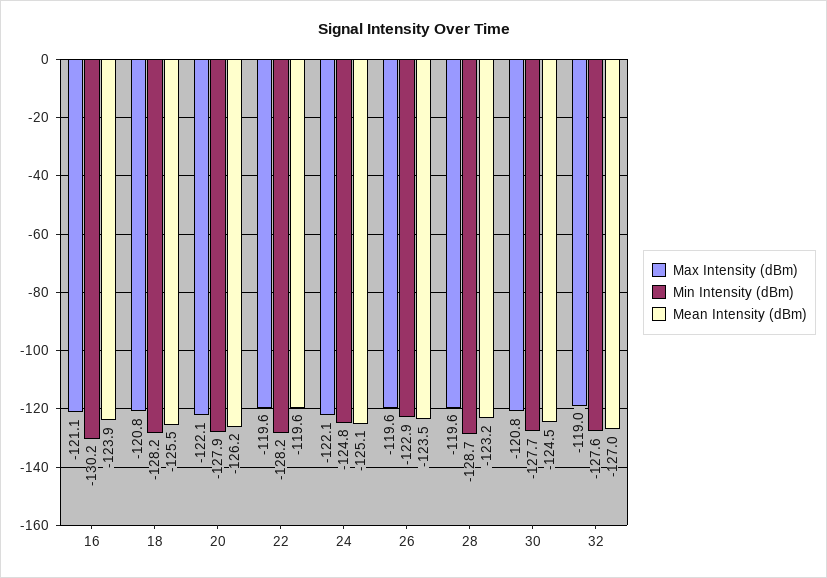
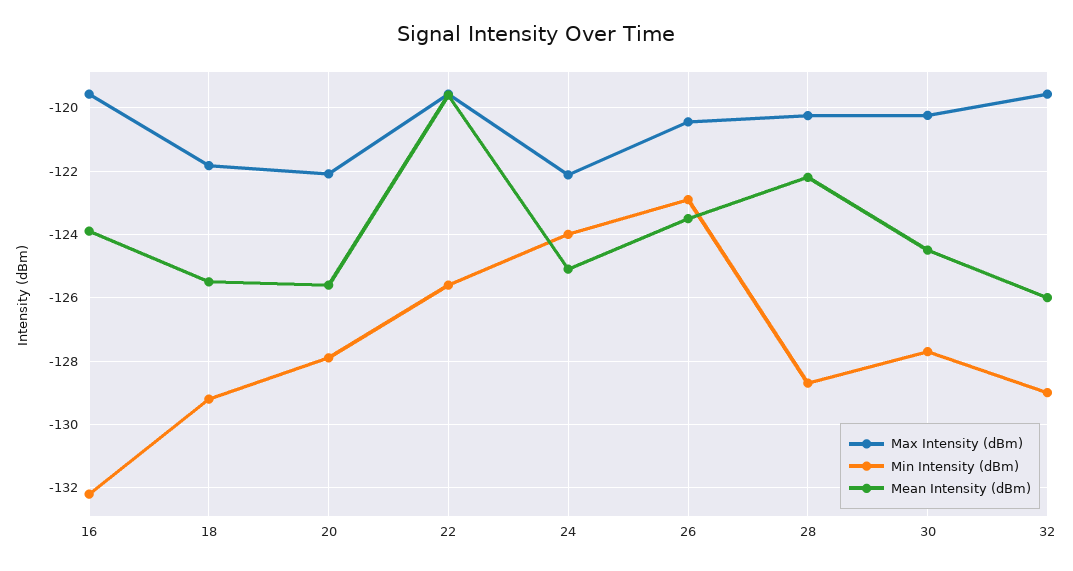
  {
    "Max Intensity (dBm)": {
-     "16": -121.1,
+     "16": -119.6,
-     "18": -120.8,
+     "18": -121.8,
      "20": -122.1,
      "22": -119.6,
      "24": -122.1,
-     "26": -119.6,
+     "26": -120.4,
-     "28": -119.6,
+     "28": -120.2,
-     "30": -120.8,
+     "30": -120.2,
-     "32": -119
+     "32": -119.6
    },
    "Min Intensity (dBm)": {
-     "16": -130.2,
+     "16": -132.2,
-     "18": -128.2,
+     "18": -129.2,
      "20": -127.9,
-     "22": -128.2,
+     "22": -125.6,
-     "24": -124.8,
+     "24": -124,
      "26": -122.9,
      "28": -128.7,
      "30": -127.7,
-     "32": -127.6
+     "32": -129
    },
    "Mean Intensity (dBm)": {
      "16": -123.9,
      "18": -125.5,
-     "20": -126.2,
+     "20": -125.6,
      "22": -119.6,
      "24": -125.1,
      "26": -123.5,
-     "28": -123.2,
+     "28": -122.2,
      "30": -124.5,
-     "32": -127
+     "32": -126
    }
  }

